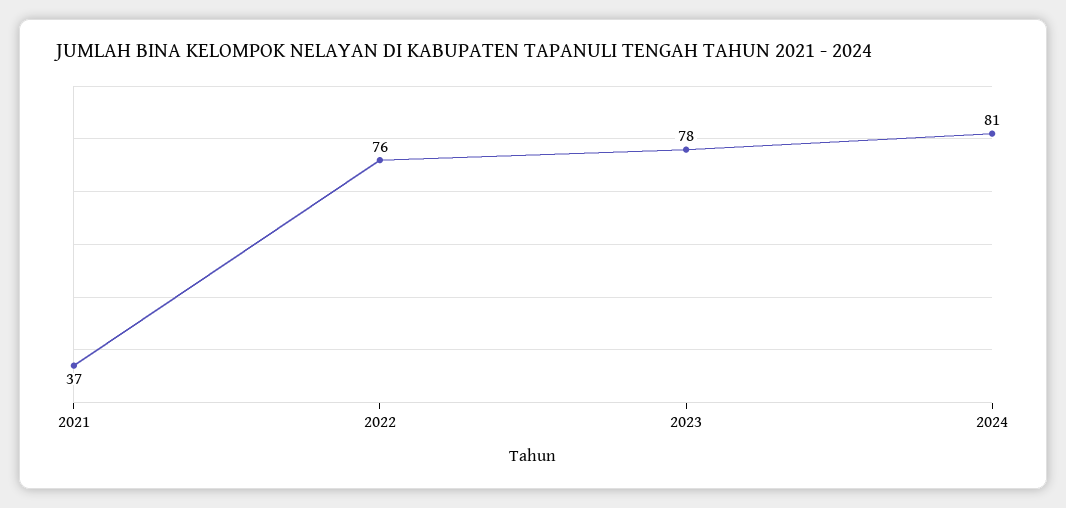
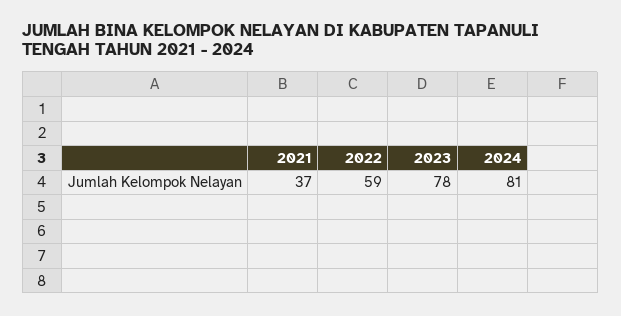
  {
    "2021": 37,
-   "2022": 76,
+   "2022": 59,
    "2023": 78,
    "2024": 81
  }

